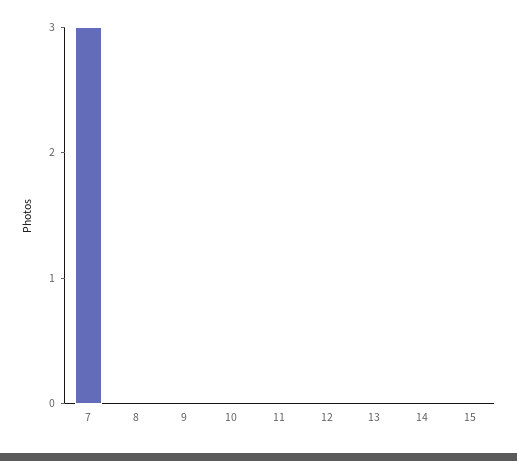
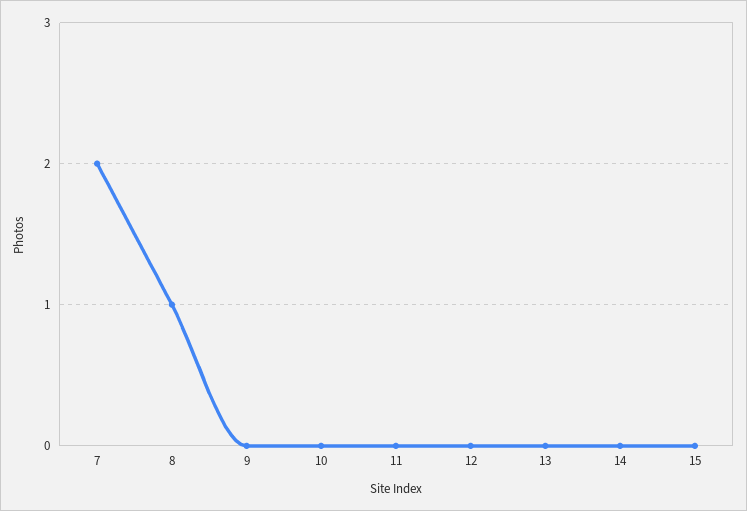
  {
-   "7": 3,
+   "7": 2,
-   "8": 0,
+   "8": 1,
    "9": 0,
    "10": 0,
    "11": 0,
    "12": 0,
    "13": 0,
    "14": 0,
    "15": 0
  }

